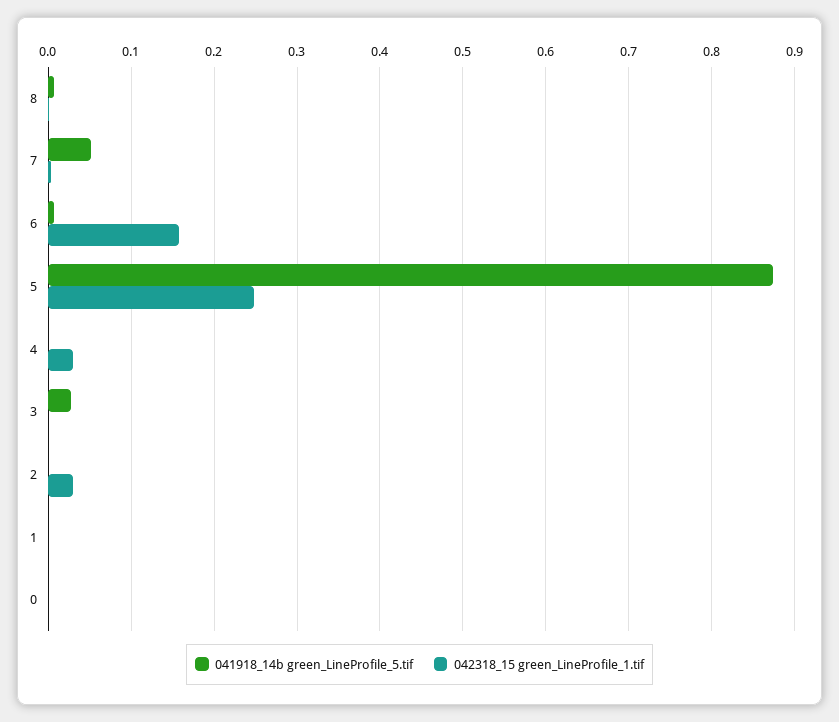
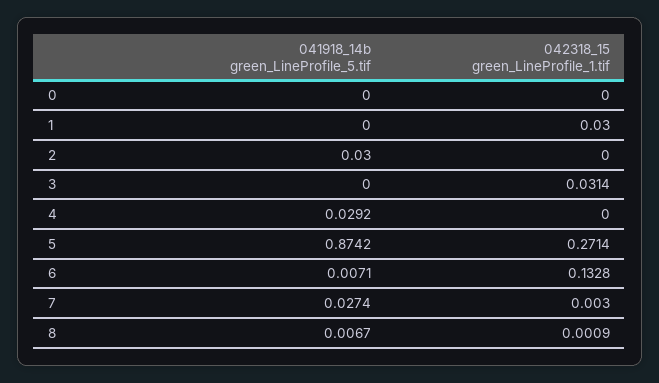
  {
    "041918_14b green_LineProfile_5.tif": {
      "8": 0.0067,
-     "7": 0.05,
+     "7": 0.0274,
      "6": 0.0071,
      "5": 0.8742,
-     "4": 0,
+     "4": 0.0292,
-     "3": 0.03,
+     "3": 0,
-     "2": 0,
+     "2": 0.03,
      "1": 0,
      "0": 0
    },
    "042318_15 green_LineProfile_1.tif": {
      "8": 0.0009,
      "7": 0.003,
-     "6": 0.16,
+     "6": 0.1328,
-     "5": 0.25,
+     "5": 0.2714,
-     "4": 0.03,
+     "4": 0,
-     "3": 0,
+     "3": 0.0314,
-     "2": 0.03,
+     "2": 0,
-     "1": 0,
+     "1": 0.03,
      "0": 0
    }
  }

